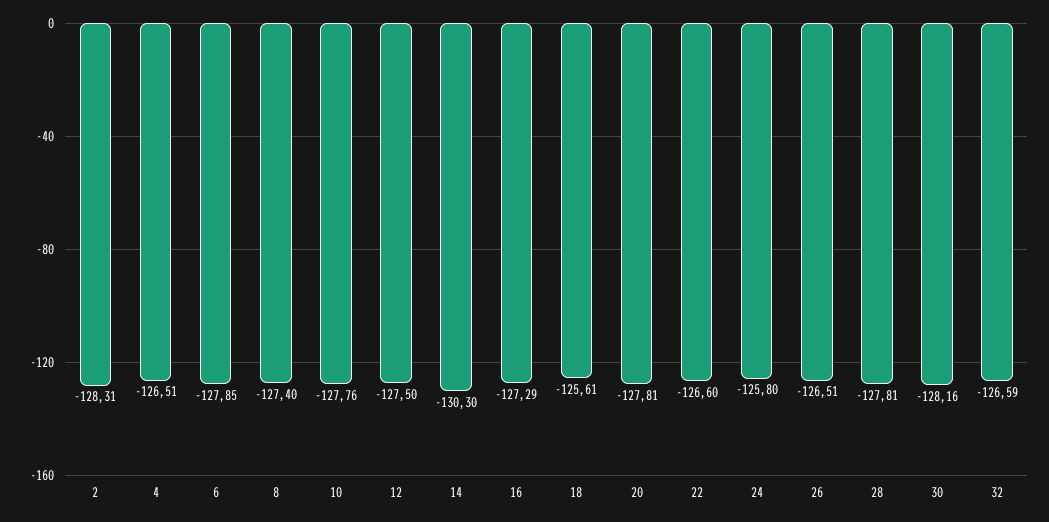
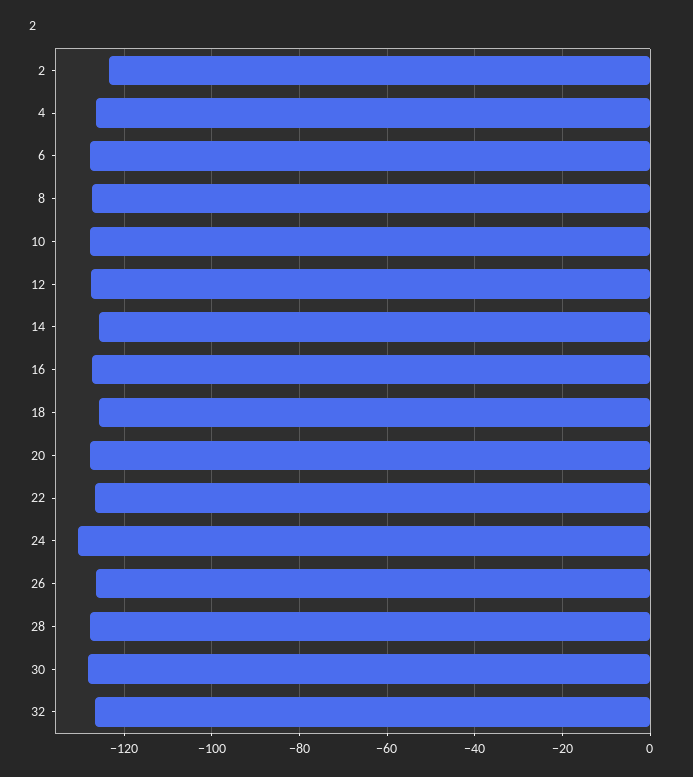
  {
-   "2": -128.31,
+   "2": -124,
    "4": -126.51,
    "6": -127.85,
    "8": -127.4,
    "10": -127.76,
    "12": -127.5,
-   "14": -130.3,
+   "14": -126,
    "16": -127.29,
    "18": -125.61,
    "20": -127.81,
    "22": -126.6,
-   "24": -125.8,
+   "24": -130,
    "26": -126.51,
    "28": -127.81,
    "30": -128.16,
    "32": -126.59
  }

